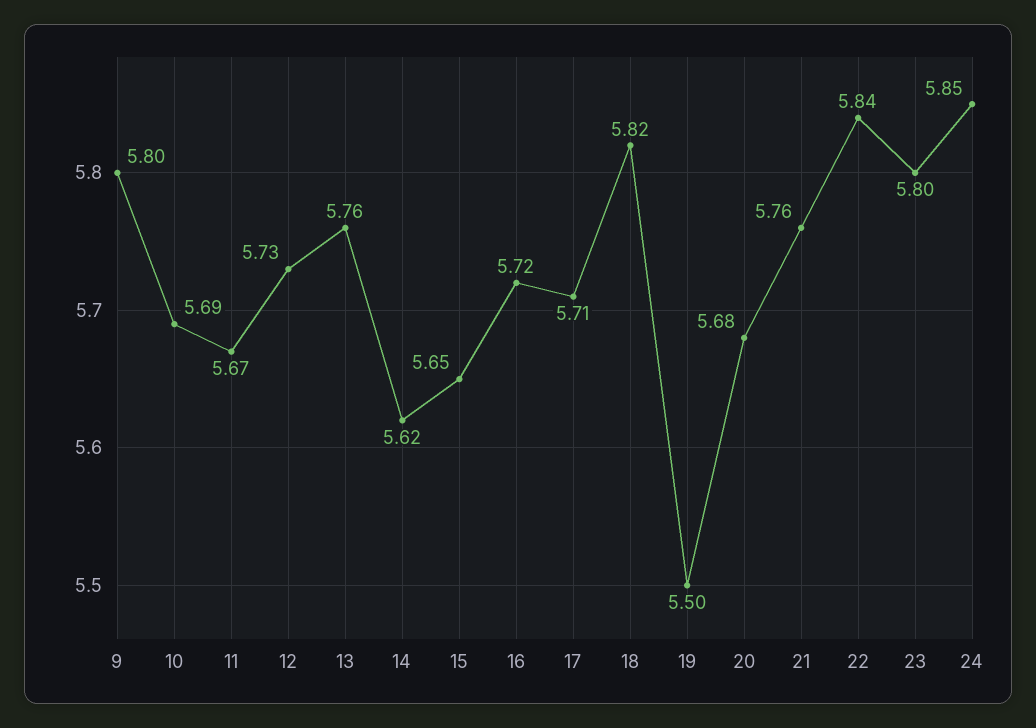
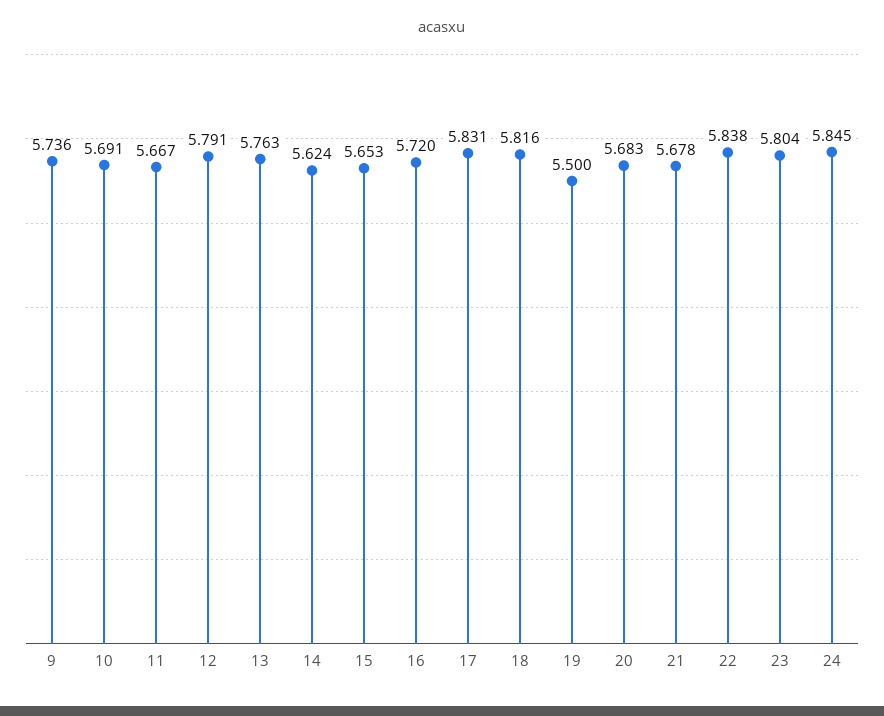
  {
-   "9": 5.8,
+   "9": 5.736,
    "10": 5.691,
    "11": 5.667,
-   "12": 5.73,
+   "12": 5.791,
    "13": 5.763,
    "14": 5.624,
    "15": 5.653,
    "16": 5.72,
-   "17": 5.71,
+   "17": 5.831,
    "18": 5.816,
    "19": 5.5,
    "20": 5.683,
-   "21": 5.76,
+   "21": 5.678,
    "22": 5.838,
    "23": 5.804,
    "24": 5.845
  }

